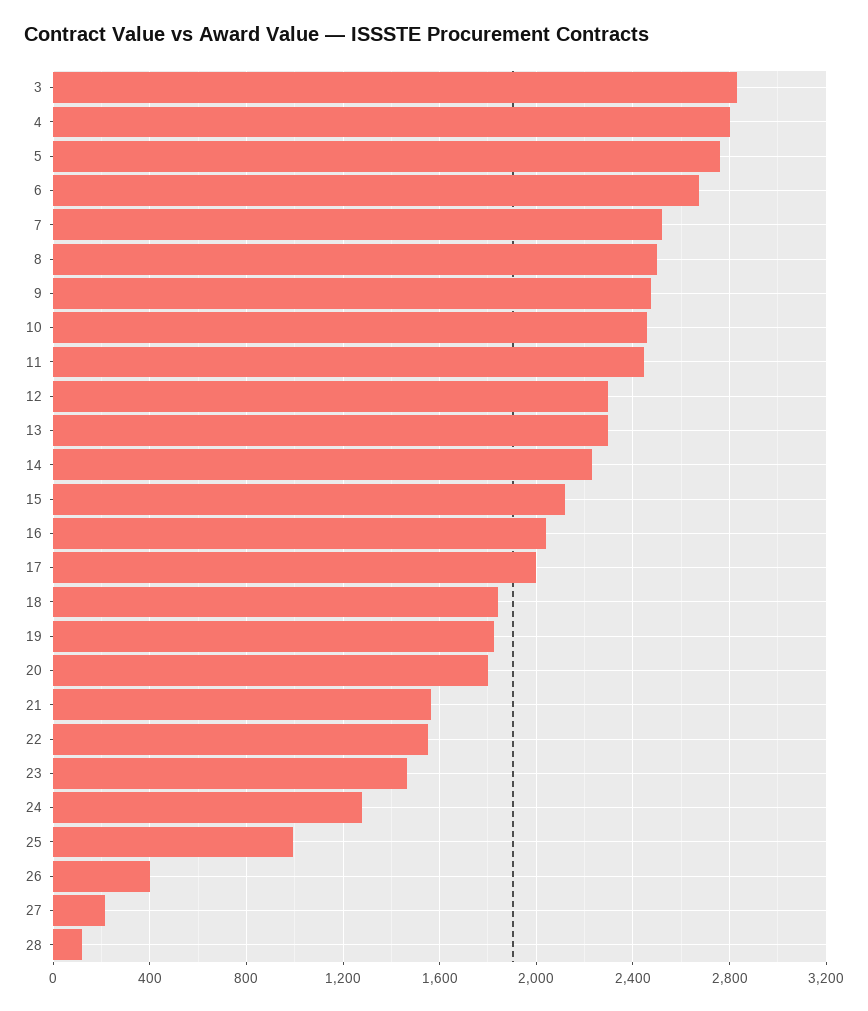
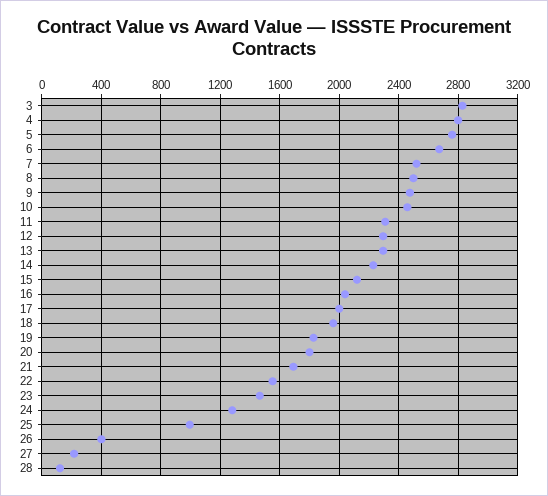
  {
    "3": 2850,
    "4": 2800,
    "5": 2750,
    "6": 2650,
    "7": 2500,
    "8": 2500,
    "9": 2500,
    "10": 2450,
-   "11": 2450,
+   "11": 2300,
    "12": 2300,
    "13": 2300,
    "14": 2250,
    "15": 2100,
    "16": 2050,
    "17": 2000,
-   "18": 1850,
+   "18": 1950,
    "19": 1850,
    "20": 1800,
-   "21": 1550,
+   "21": 1700,
    "22": 1550,
    "23": 1450,
    "24": 1300,
    "25": 1000,
    "26": 400,
    "27": 200,
    "28": 100
  }

